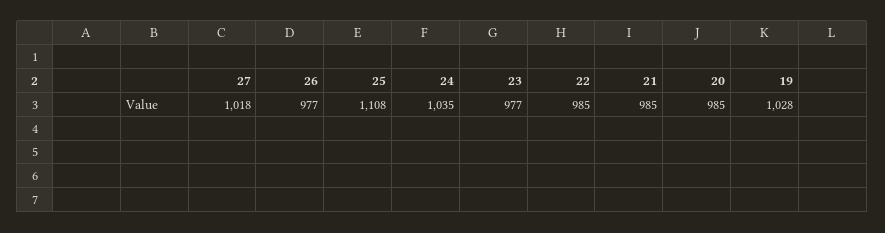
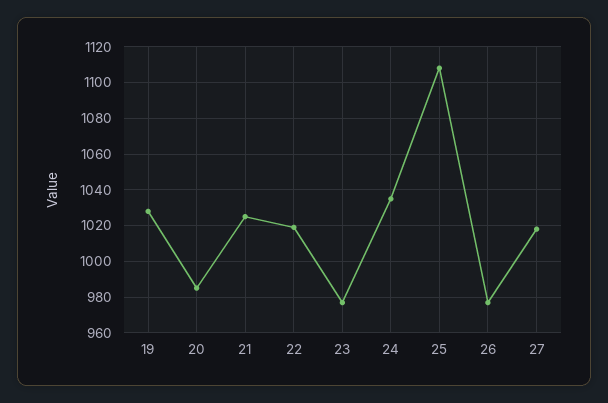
  {
    "27": 1018,
    "26": 977,
    "25": 1108,
    "24": 1035,
    "23": 977,
-   "22": 985,
+   "22": 1020,
-   "21": 985,
+   "21": 1025,
    "20": 985,
    "19": 1028
  }

